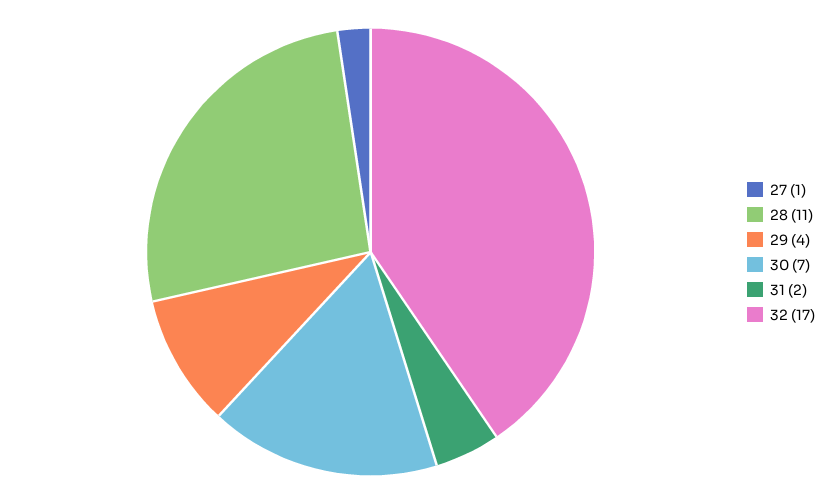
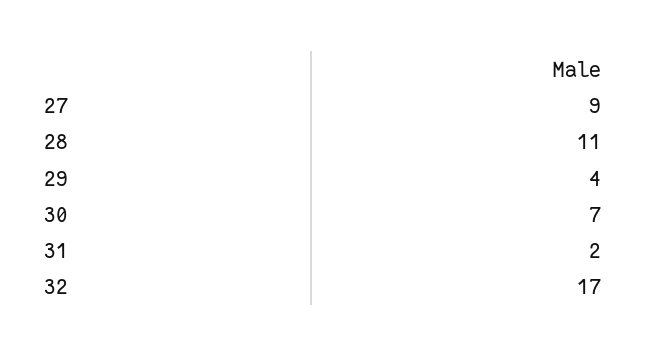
  {
-   "27": 1,
+   "27": 9,
    "28": 11,
    "29": 4,
    "30": 7,
    "31": 2,
    "32": 17
  }

